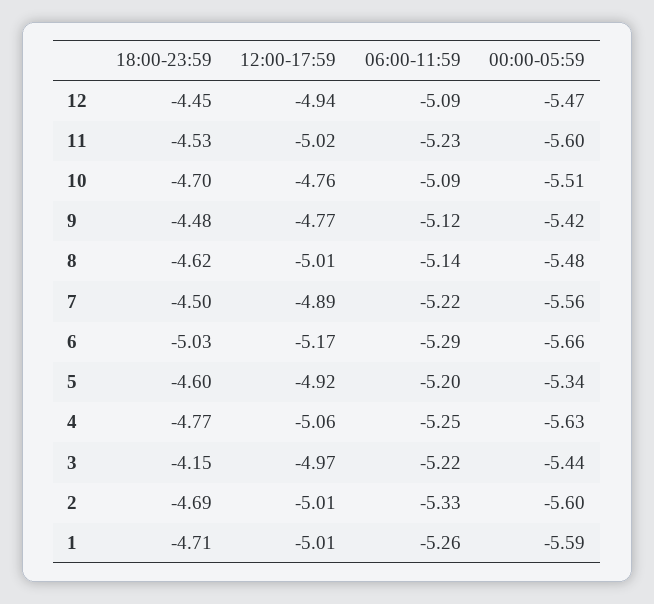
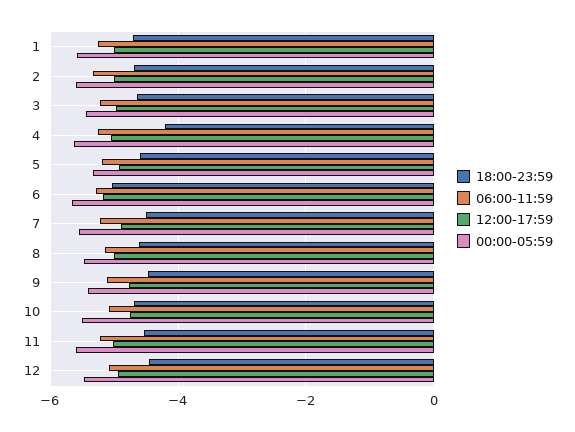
  {
    "18:00-23:59": {
      "12": -4.45,
      "11": -4.53,
      "10": -4.7,
      "9": -4.48,
      "8": -4.62,
      "7": -4.5,
      "6": -5.03,
      "5": -4.6,
-     "4": -4.77,
+     "4": -4.2,
-     "3": -4.15,
+     "3": -4.6,
      "2": -4.69,
      "1": -4.71
    },
    "12:00-17:59": {
      "12": -4.94,
      "11": -5.02,
      "10": -4.76,
      "9": -4.77,
      "8": -5.01,
      "7": -4.89,
      "6": -5.17,
      "5": -4.92,
      "4": -5.06,
      "3": -4.97,
      "2": -5.01,
      "1": -5.01
    },
    "06:00-11:59": {
      "12": -5.09,
      "11": -5.23,
      "10": -5.09,
      "9": -5.12,
      "8": -5.14,
      "7": -5.22,
      "6": -5.29,
      "5": -5.2,
      "4": -5.25,
      "3": -5.22,
      "2": -5.33,
      "1": -5.26
    },
    "00:00-05:59": {
      "12": -5.47,
      "11": -5.6,
      "10": -5.51,
      "9": -5.42,
      "8": -5.48,
      "7": -5.56,
      "6": -5.66,
      "5": -5.34,
      "4": -5.63,
      "3": -5.44,
      "2": -5.6,
      "1": -5.59
    }
  }

